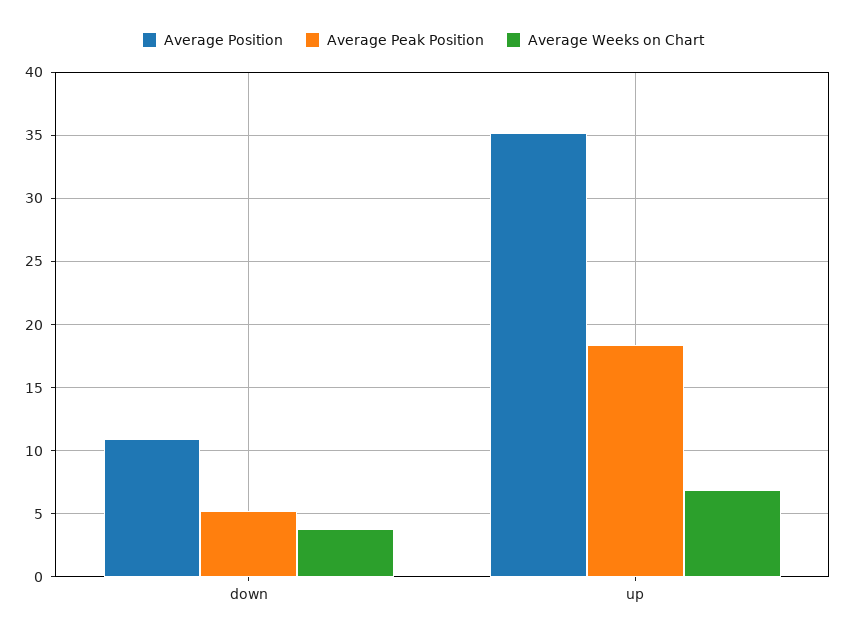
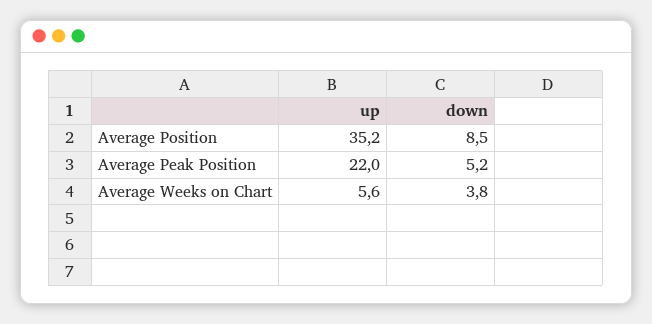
  {
    "Average Position": {
-     "down": 11,
+     "down": 8.5,
      "up": 35.2
    },
    "Average Peak Position": {
      "down": 5.2,
-     "up": 18.5
+     "up": 22
    },
    "Average Weeks on Chart": {
      "down": 3.8,
-     "up": 7
+     "up": 5.6
    }
  }

